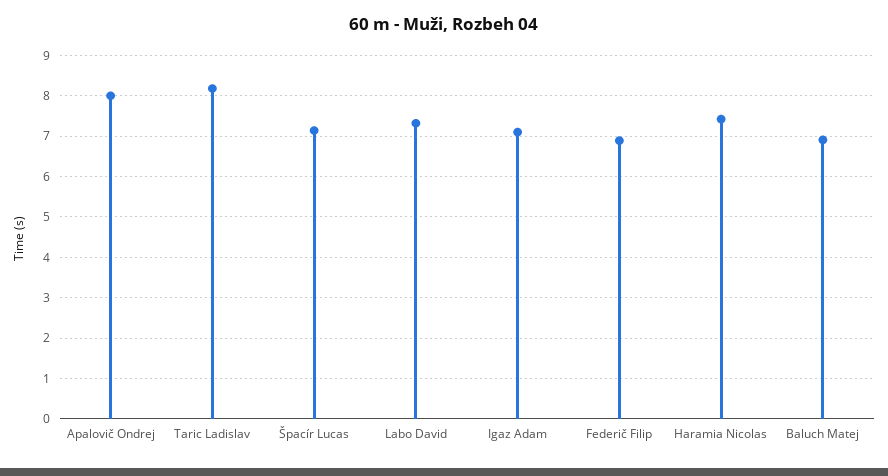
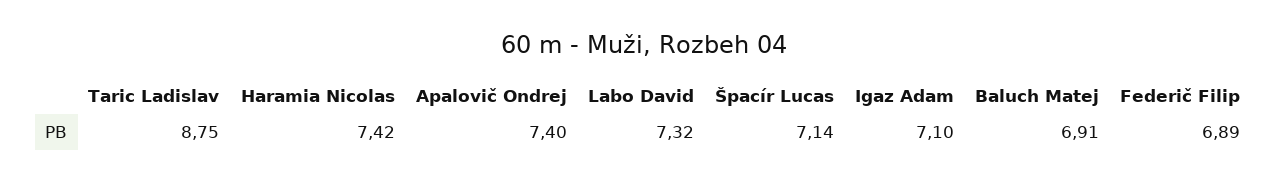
  {
-   "Apalovič Ondrej": 8,
+   "Apalovič Ondrej": 7.4,
-   "Taric Ladislav": 8.2,
+   "Taric Ladislav": 8.75,
    "Špacír Lucas": 7.14,
    "Labo David": 7.32,
    "Igaz Adam": 7.1,
    "Federič Filip": 6.89,
    "Haramia Nicolas": 7.42,
    "Baluch Matej": 6.91
  }

